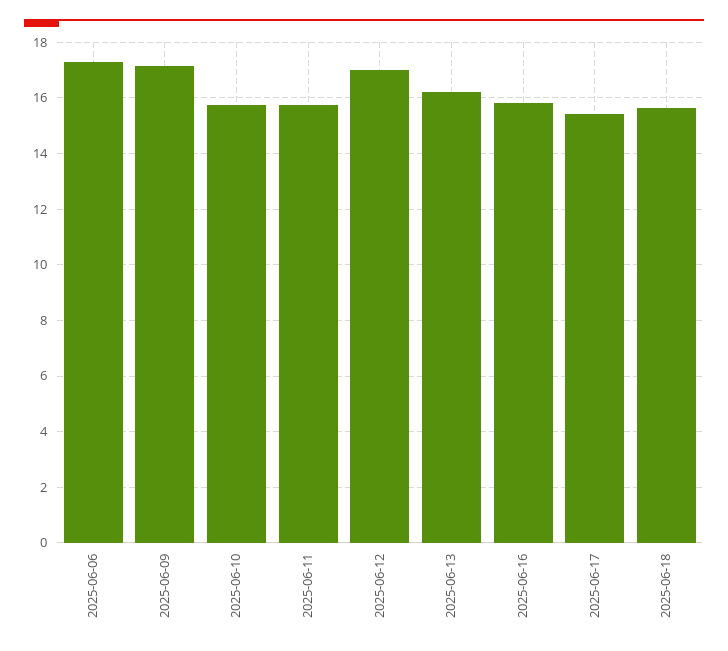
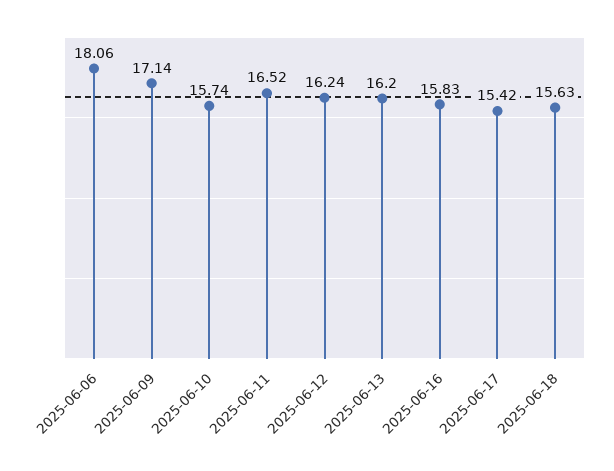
  {
-   "2025-06-06": 17.25,
+   "2025-06-06": 18.06,
    "2025-06-09": 17.14,
    "2025-06-10": 15.74,
-   "2025-06-11": 15.75,
+   "2025-06-11": 16.52,
-   "2025-06-12": 17,
+   "2025-06-12": 16.24,
    "2025-06-13": 16.2,
    "2025-06-16": 15.83,
    "2025-06-17": 15.42,
    "2025-06-18": 15.63
  }

